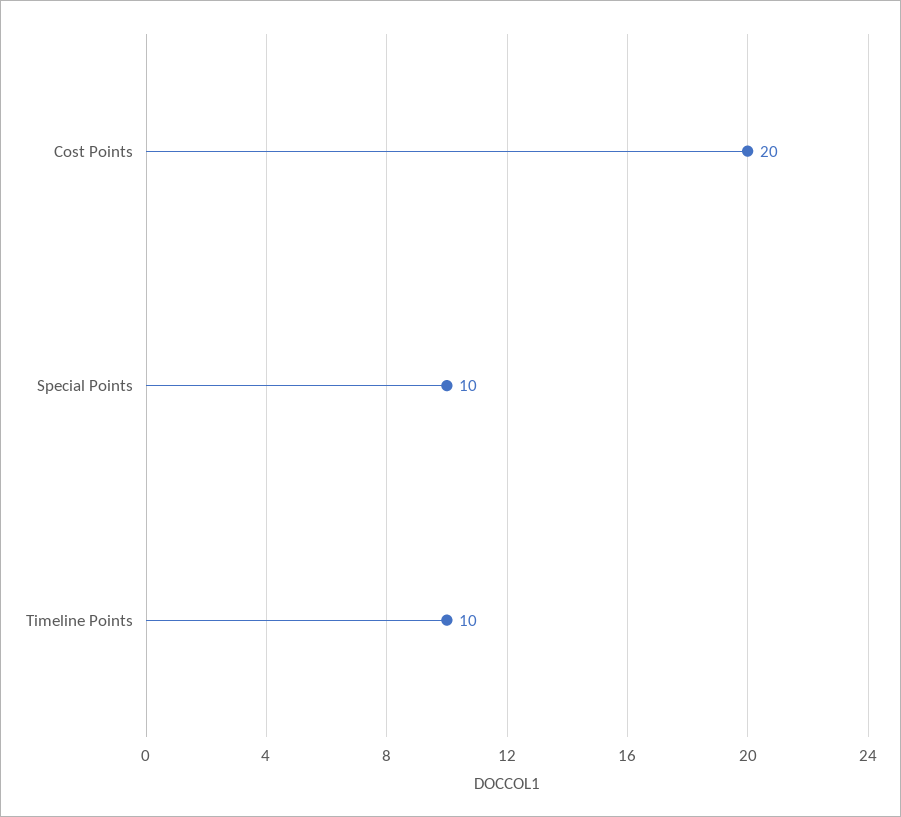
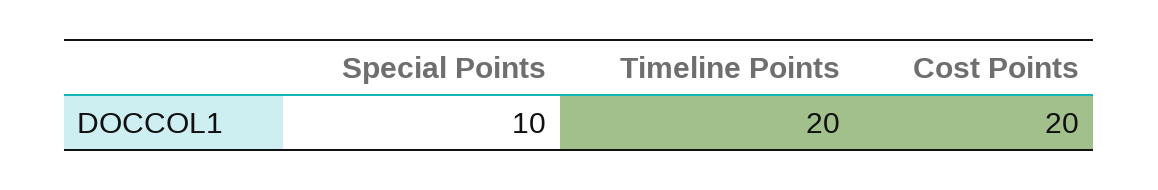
  {
    "Cost Points": 20,
    "Special Points": 10,
-   "Timeline Points": 10
+   "Timeline Points": 20
  }

